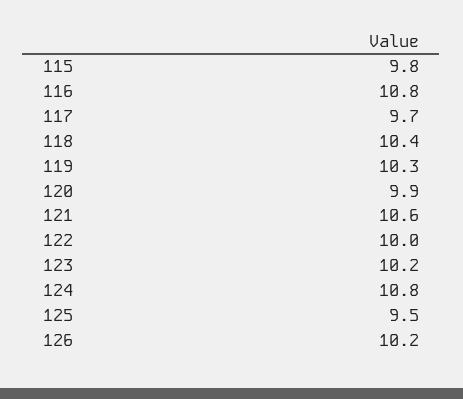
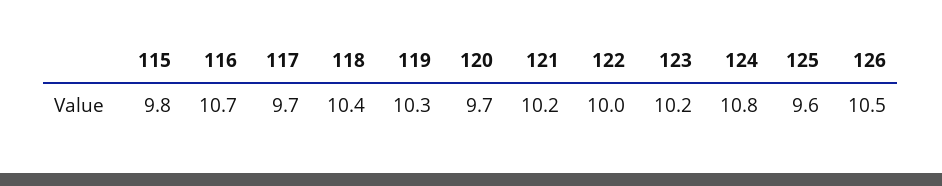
  {
    "115": 9.8,
-   "116": 10.8,
+   "116": 10.7,
    "117": 9.7,
    "118": 10.4,
    "119": 10.3,
-   "120": 9.9,
+   "120": 9.7,
-   "121": 10.6,
+   "121": 10.2,
    "122": 10,
    "123": 10.2,
    "124": 10.8,
-   "125": 9.5,
+   "125": 9.6,
-   "126": 10.2
+   "126": 10.5
  }

